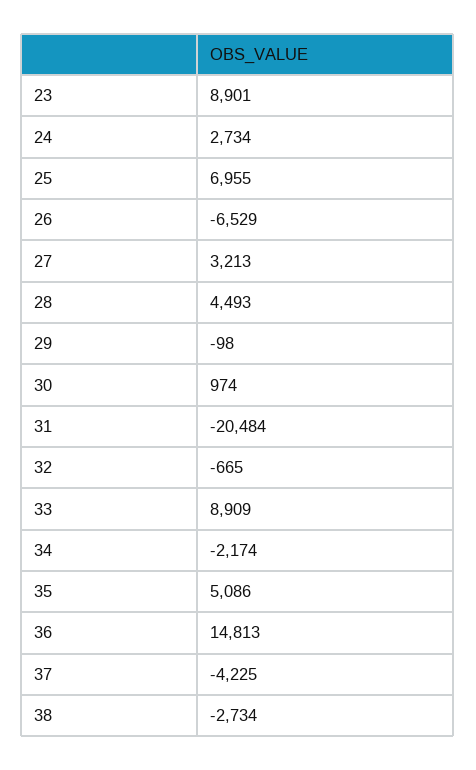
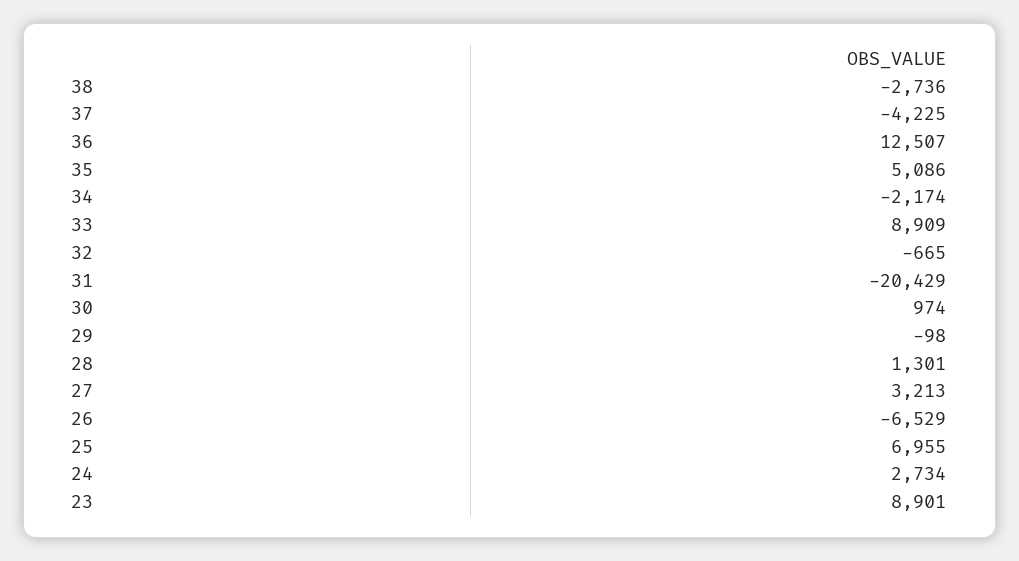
  {
    "23": 8901,
    "24": 2734,
    "25": 6955,
    "26": -6529,
    "27": 3213,
-   "28": 4493,
+   "28": 1301,
    "29": -98,
    "30": 974,
-   "31": -20484,
+   "31": -20429,
    "32": -665,
    "33": 8909,
    "34": -2174,
    "35": 5086,
-   "36": 14813,
+   "36": 12507,
    "37": -4225,
-   "38": -2734
+   "38": -2736
  }

